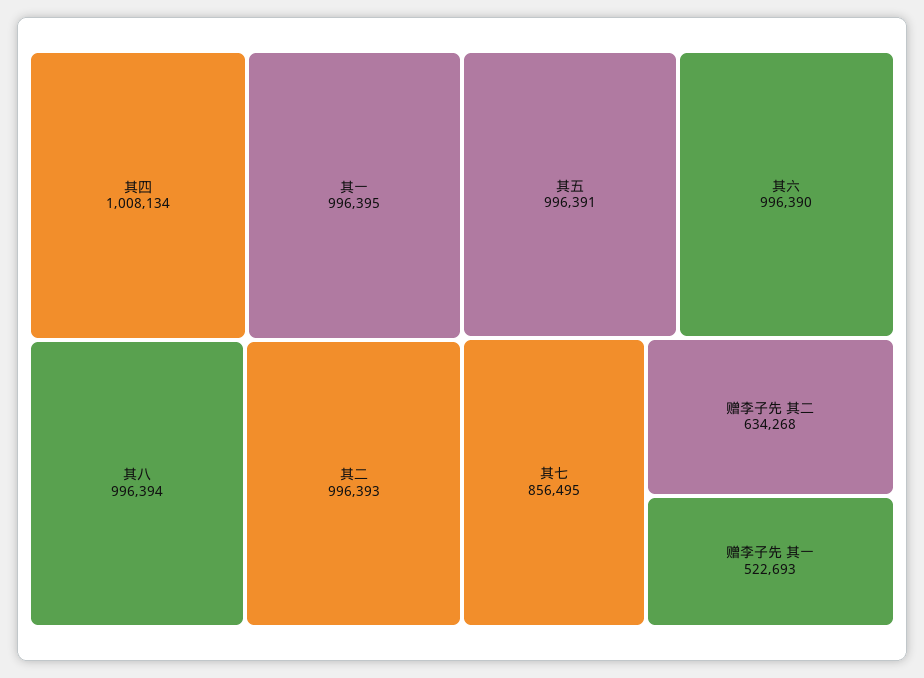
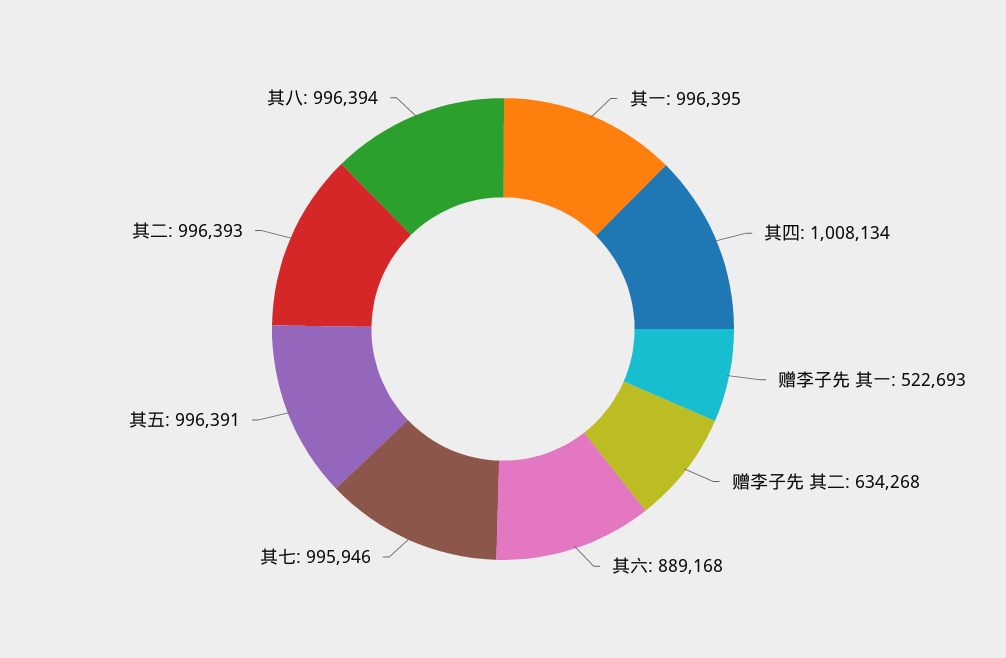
  {
    "其四": 1008134,
    "其一": 996395,
    "其八": 996394,
    "其二": 996393,
    "其五": 996391,
-   "其六": 996390,
+   "其六": 889168,
-   "其七": 856495,
+   "其七": 995946,
    "赠李子先 其二": 634268,
    "赠李子先 其一": 522693
  }

